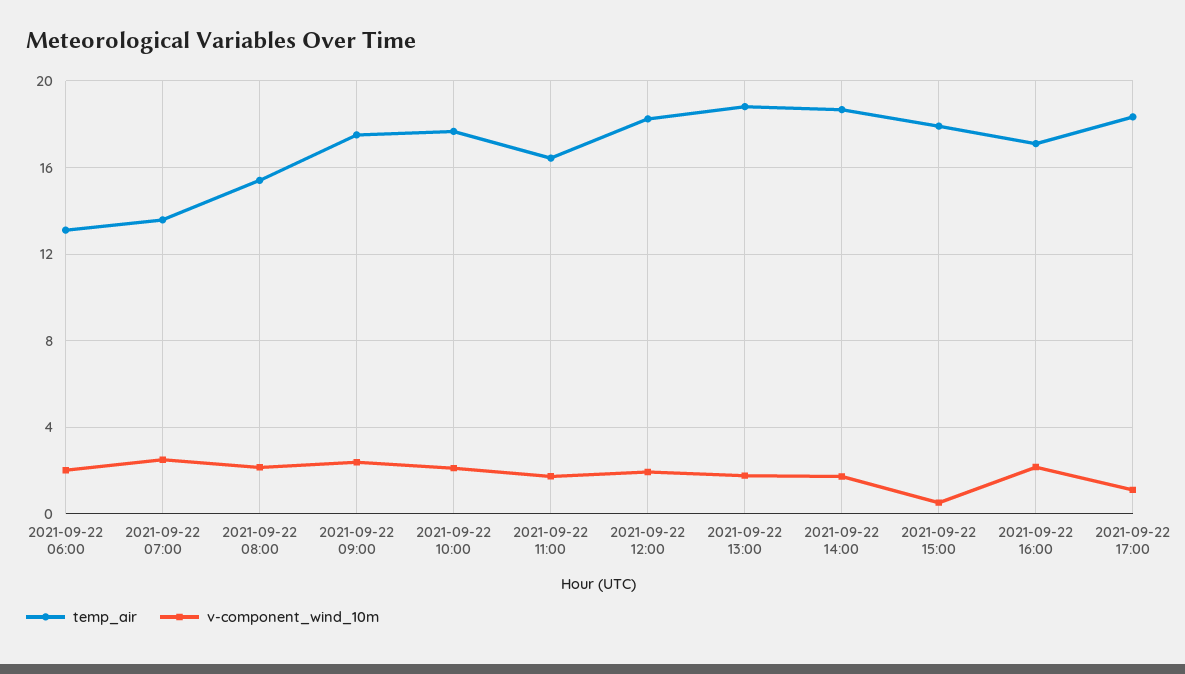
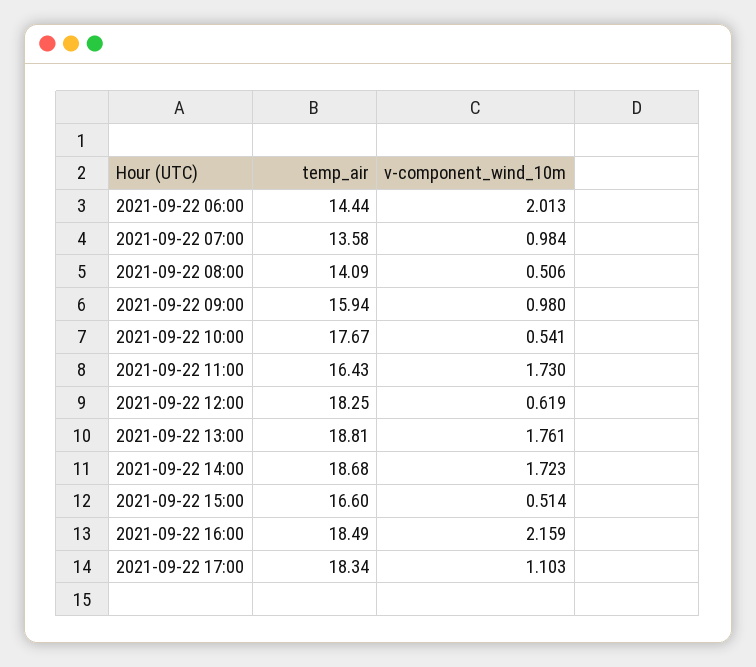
  {
    "temp_air": {
-     "2021-09-22 06:00": 13,
+     "2021-09-22 06:00": 14.44,
      "2021-09-22 07:00": 13.58,
-     "2021-09-22 08:00": 15.5,
+     "2021-09-22 08:00": 14.09,
-     "2021-09-22 09:00": 17.5,
+     "2021-09-22 09:00": 15.94,
      "2021-09-22 10:00": 17.67,
      "2021-09-22 11:00": 16.43,
      "2021-09-22 12:00": 18.25,
      "2021-09-22 13:00": 18.81,
      "2021-09-22 14:00": 18.68,
-     "2021-09-22 15:00": 18,
+     "2021-09-22 15:00": 16.6,
-     "2021-09-22 16:00": 17,
+     "2021-09-22 16:00": 18.49,
      "2021-09-22 17:00": 18.34
    },
    "v-component_wind_10m": {
      "2021-09-22 06:00": 2.013,
-     "2021-09-22 07:00": 2.5,
+     "2021-09-22 07:00": 0.984,
-     "2021-09-22 08:00": 2,
+     "2021-09-22 08:00": 0.506,
-     "2021-09-22 09:00": 2.5,
+     "2021-09-22 09:00": 0.98,
-     "2021-09-22 10:00": 2,
+     "2021-09-22 10:00": 0.541,
      "2021-09-22 11:00": 1.73,
-     "2021-09-22 12:00": 2,
+     "2021-09-22 12:00": 0.619,
      "2021-09-22 13:00": 1.761,
      "2021-09-22 14:00": 1.723,
      "2021-09-22 15:00": 0.514,
      "2021-09-22 16:00": 2.159,
      "2021-09-22 17:00": 1.103
    }
  }

